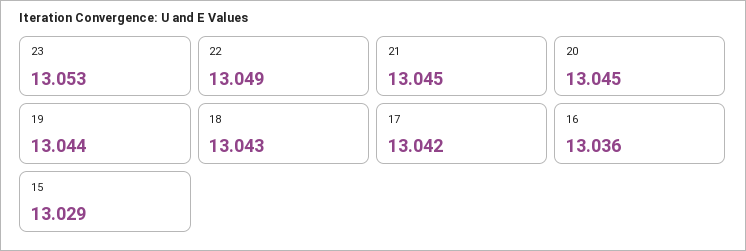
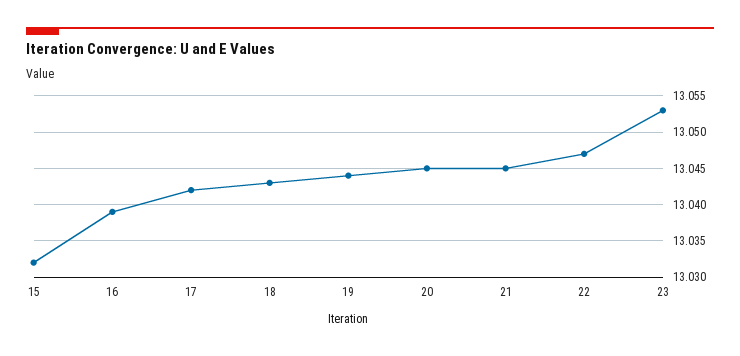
  {
    "23": 13.053,
-   "22": 13.049,
+   "22": 13.047,
    "21": 13.045,
    "20": 13.045,
    "19": 13.044,
    "18": 13.043,
    "17": 13.042,
-   "16": 13.036,
+   "16": 13.039,
-   "15": 13.029
+   "15": 13.032
  }

